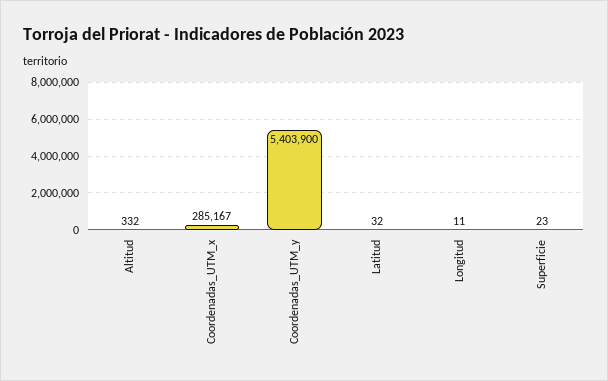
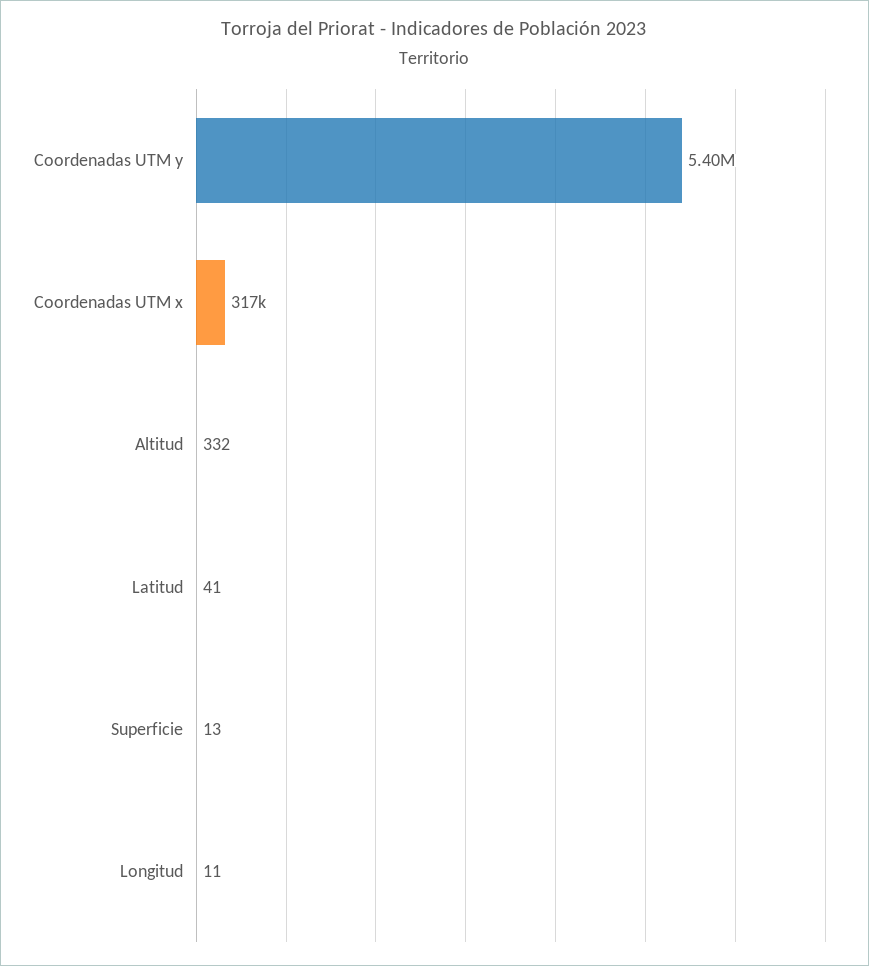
  {
    "Altitud": 332,
-   "Coordenadas_UTM_x": 285167,
+   "Coordenadas_UTM_x": 317000,
    "Coordenadas_UTM_y": 5403900,
-   "Latitud": 32,
+   "Latitud": 41,
    "Longitud": 11,
-   "Superficie": 23
+   "Superficie": 13
  }

